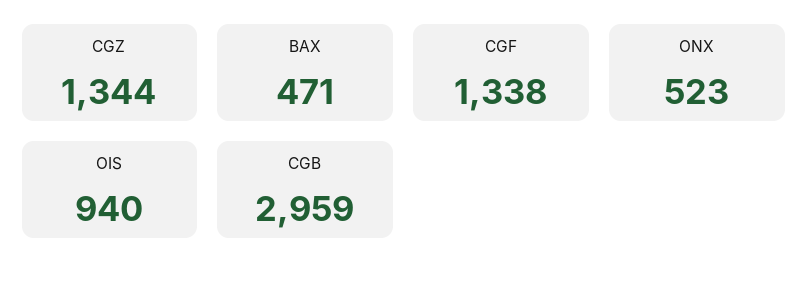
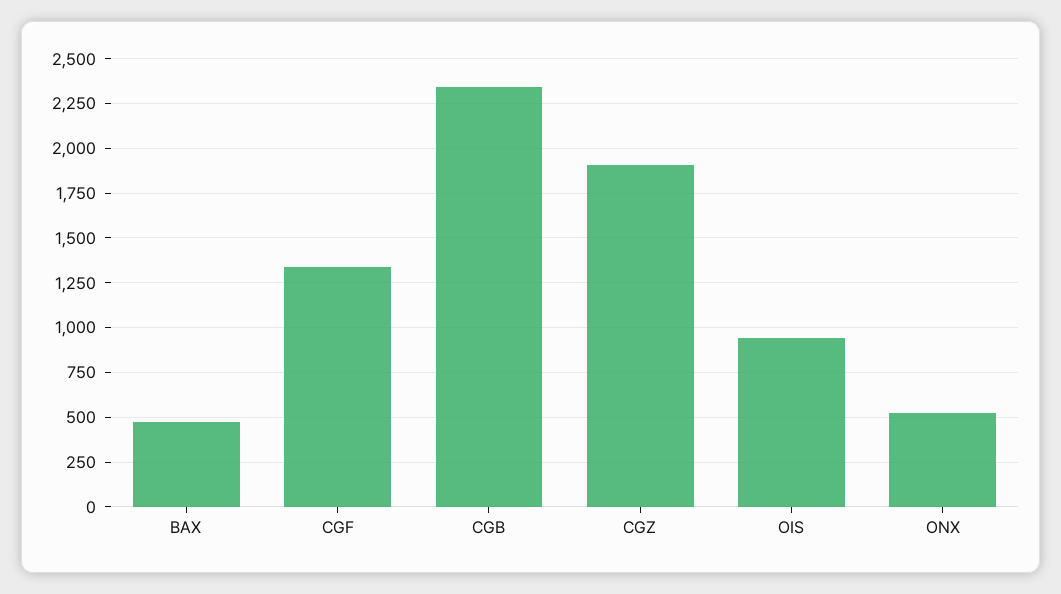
  {
-   "CGZ": 1344,
+   "CGZ": 1900,
    "BAX": 471,
    "CGF": 1338,
    "ONX": 523,
    "OIS": 940,
-   "CGB": 2959
+   "CGB": 2350
  }

